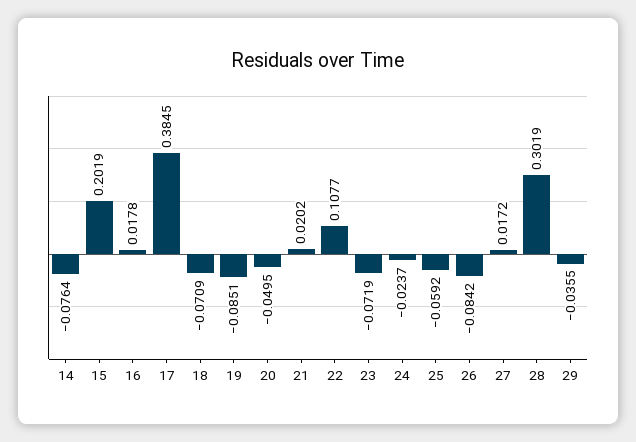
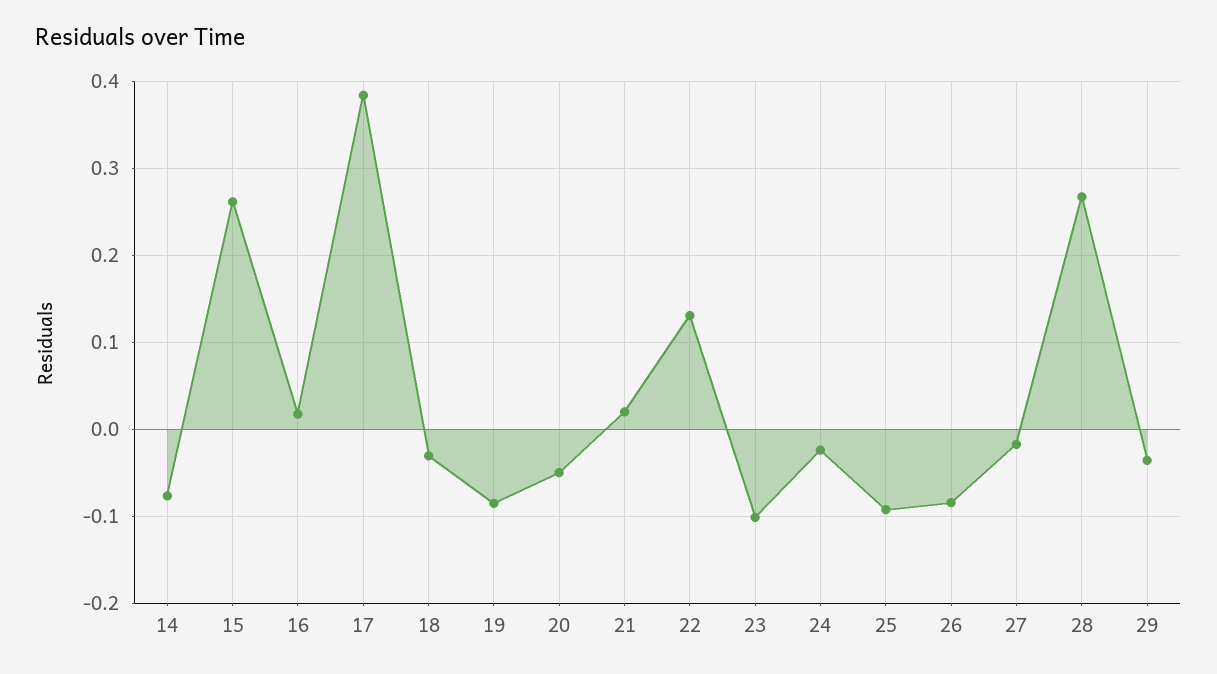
  {
    "14": -0.0764,
-   "15": 0.2019,
+   "15": 0.26,
    "16": 0.0178,
    "17": 0.3845,
-   "18": -0.0709,
+   "18": -0.03,
    "19": -0.0851,
    "20": -0.0495,
    "21": 0.0202,
-   "22": 0.1077,
+   "22": 0.13,
-   "23": -0.0719,
+   "23": -0.1,
    "24": -0.0237,
-   "25": -0.0592,
+   "25": -0.09,
    "26": -0.0842,
-   "27": 0.0172,
+   "27": -0.02,
-   "28": 0.3019,
+   "28": 0.27,
    "29": -0.0355
  }

